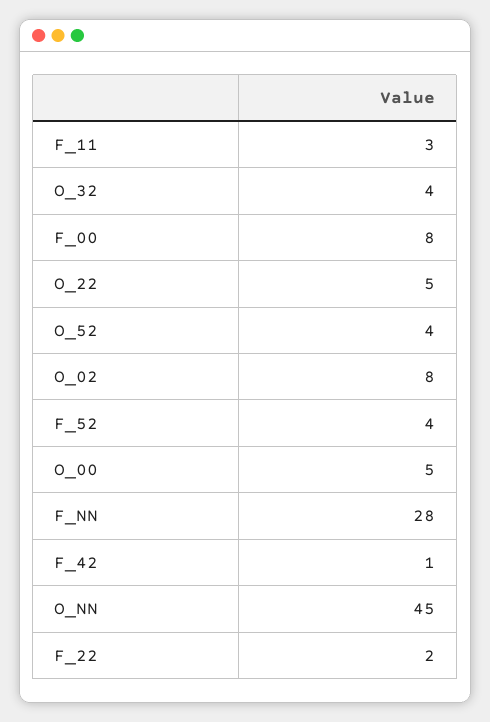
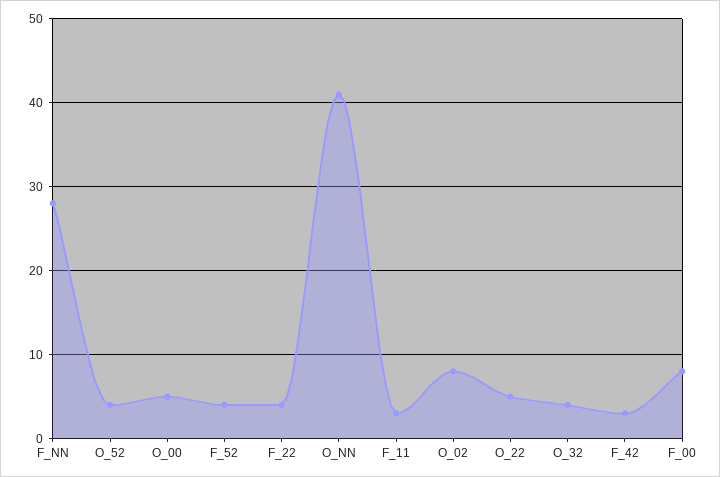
  {
    "F_11": 3,
    "O_32": 4,
    "F_00": 8,
    "O_22": 5,
    "O_52": 4,
    "O_02": 8,
    "F_52": 4,
    "O_00": 5,
    "F_NN": 28,
-   "F_42": 1,
+   "F_42": 3,
-   "O_NN": 45,
+   "O_NN": 41,
-   "F_22": 2
+   "F_22": 4
  }

